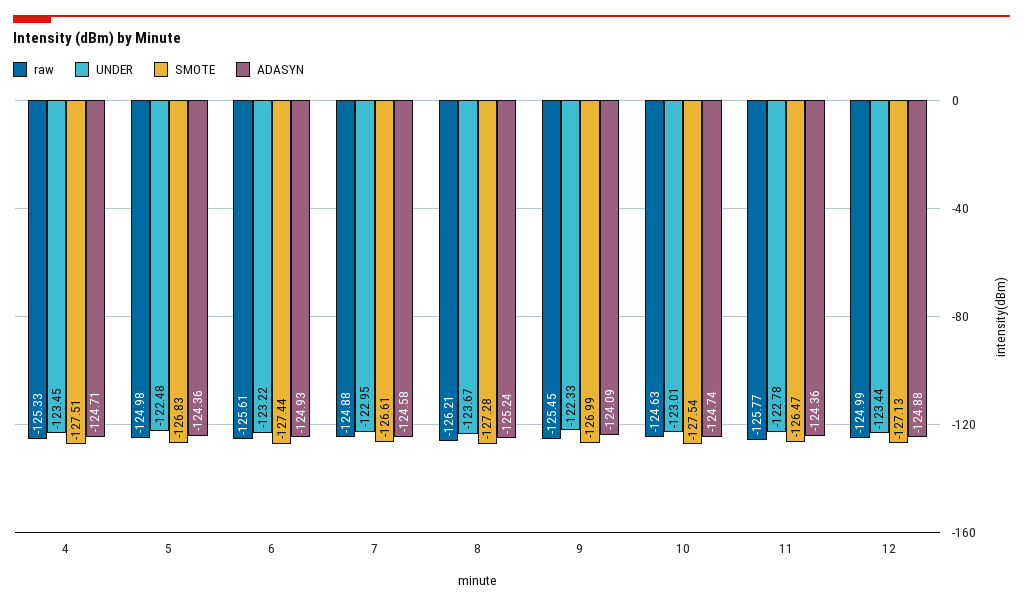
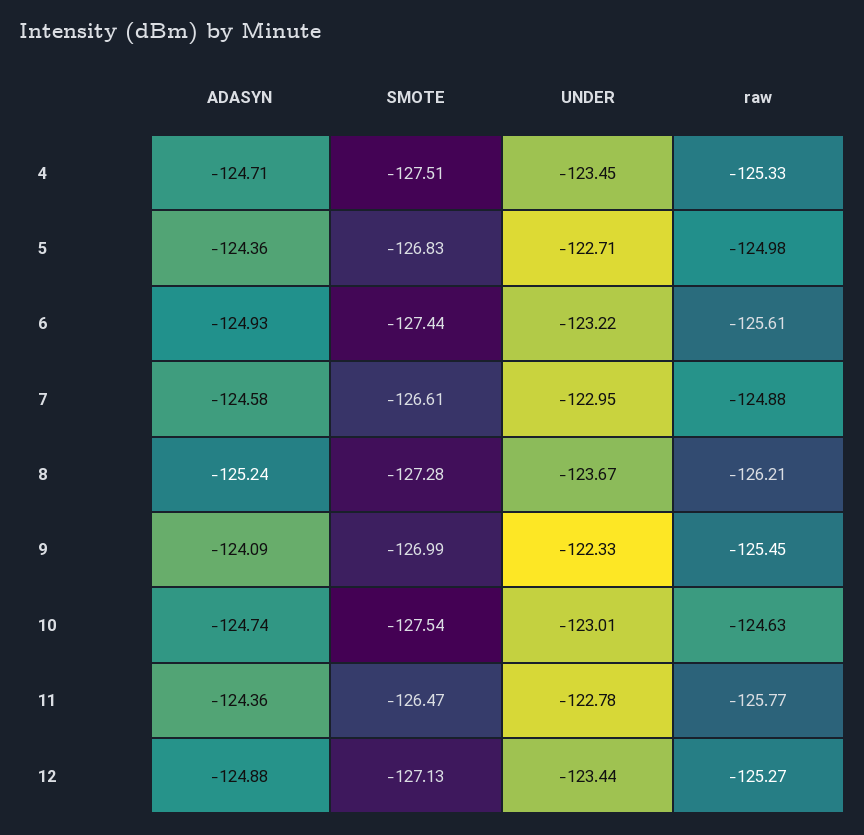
  {
    "raw": {
      "4": -125.33,
      "5": -124.98,
      "6": -125.61,
      "7": -124.88,
      "8": -126.21,
      "9": -125.45,
      "10": -124.63,
      "11": -125.77,
-     "12": -124.99
+     "12": -125.27
    },
    "UNDER": {
      "4": -123.45,
-     "5": -122.48,
+     "5": -122.71,
      "6": -123.22,
      "7": -122.95,
      "8": -123.67,
      "9": -122.33,
      "10": -123.01,
      "11": -122.78,
      "12": -123.44
    },
    "SMOTE": {
      "4": -127.51,
      "5": -126.83,
      "6": -127.44,
      "7": -126.61,
      "8": -127.28,
      "9": -126.99,
      "10": -127.54,
      "11": -126.47,
      "12": -127.13
    },
    "ADASYN": {
      "4": -124.71,
      "5": -124.36,
      "6": -124.93,
      "7": -124.58,
      "8": -125.24,
      "9": -124.09,
      "10": -124.74,
      "11": -124.36,
      "12": -124.88
    }
  }

